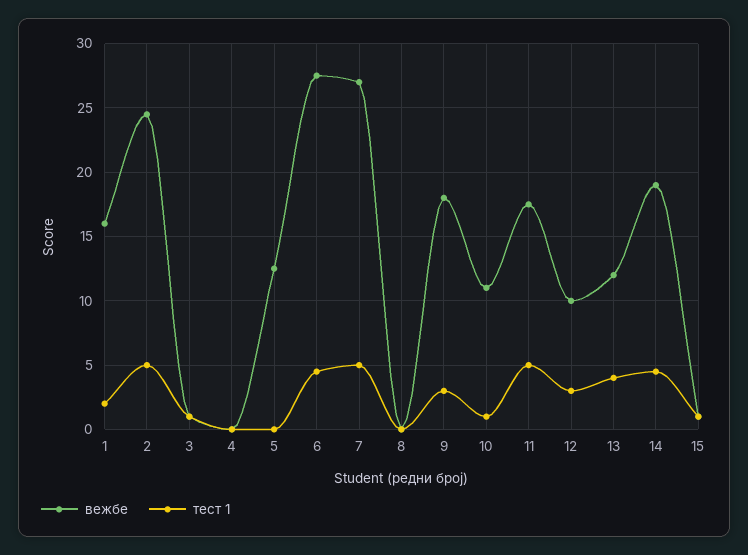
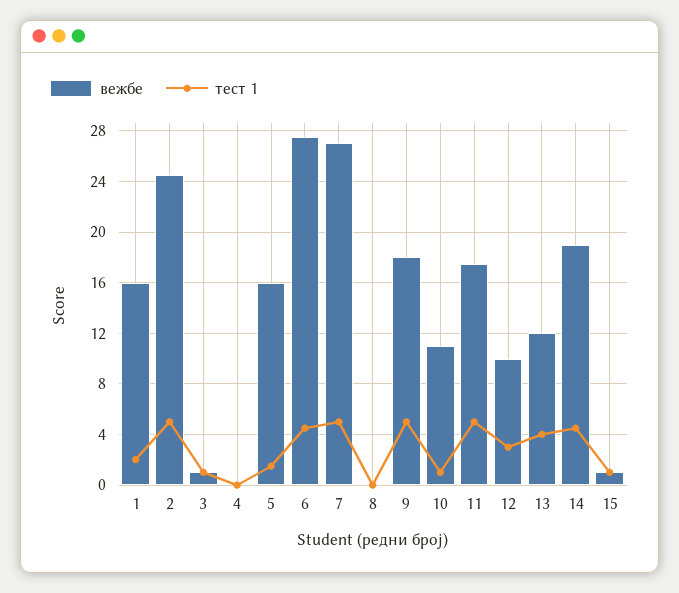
  {
    "вежбе": {
      "1": 16,
      "2": 24.5,
      "3": 1,
      "4": 0,
-     "5": 12.5,
+     "5": 16,
      "6": 27.5,
      "7": 27,
      "8": 0,
      "9": 18,
      "10": 11,
      "11": 17.5,
      "12": 10,
      "13": 12,
      "14": 19,
      "15": 1
    },
    "тест 1": {
      "1": 2,
      "2": 5,
      "3": 1,
      "4": 0,
-     "5": 0,
+     "5": 1.5,
      "6": 4.5,
      "7": 5,
      "8": 0,
-     "9": 3,
+     "9": 5,
      "10": 1,
      "11": 5,
      "12": 3,
      "13": 4,
      "14": 4.5,
      "15": 1
    }
  }

